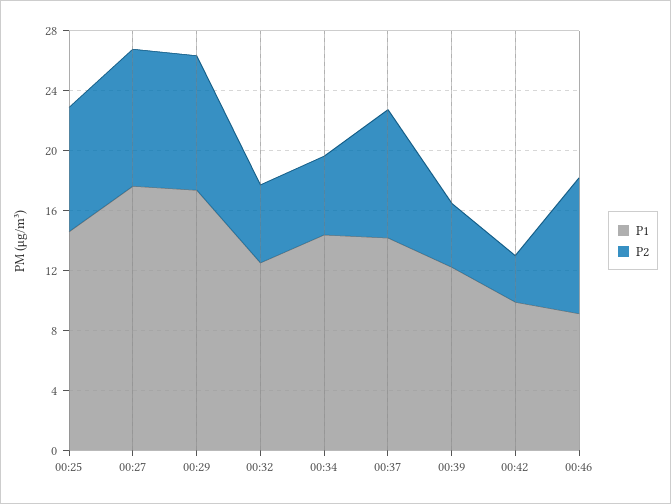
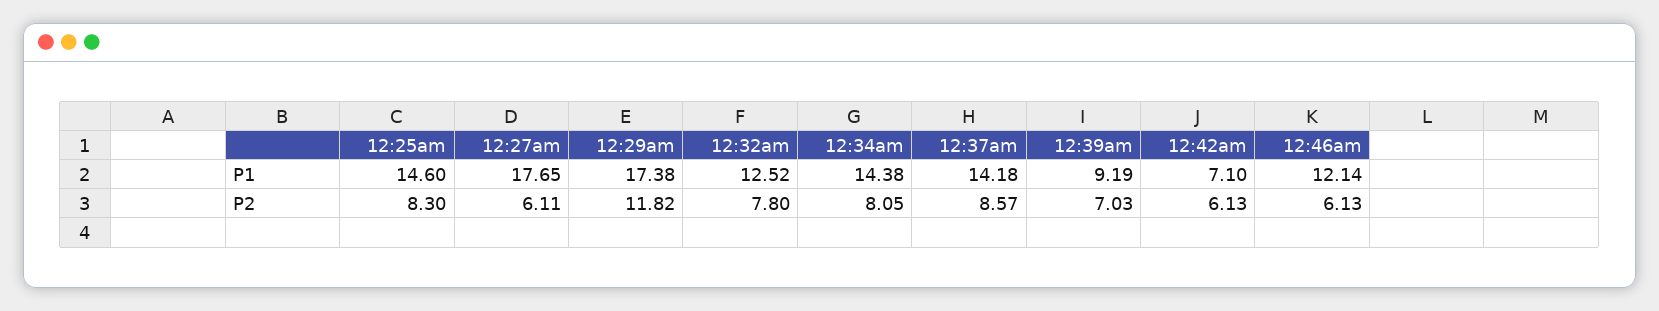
  {
    "P1": {
      "00:25": 14.6,
      "00:27": 17.65,
      "00:29": 17.38,
      "00:32": 12.52,
      "00:34": 14.38,
      "00:37": 14.18,
-     "00:39": 12,
+     "00:39": 9.19,
-     "00:42": 10,
+     "00:42": 7.1,
-     "00:46": 9
+     "00:46": 12.14
    },
    "P2": {
      "00:25": 8.3,
-     "00:27": 9,
+     "00:27": 6.11,
-     "00:29": 9,
+     "00:29": 11.82,
-     "00:32": 5,
+     "00:32": 7.8,
-     "00:34": 5,
+     "00:34": 8.05,
      "00:37": 8.57,
-     "00:39": 4,
+     "00:39": 7.03,
-     "00:42": 3,
+     "00:42": 6.13,
-     "00:46": 9
+     "00:46": 6.13
    }
  }

